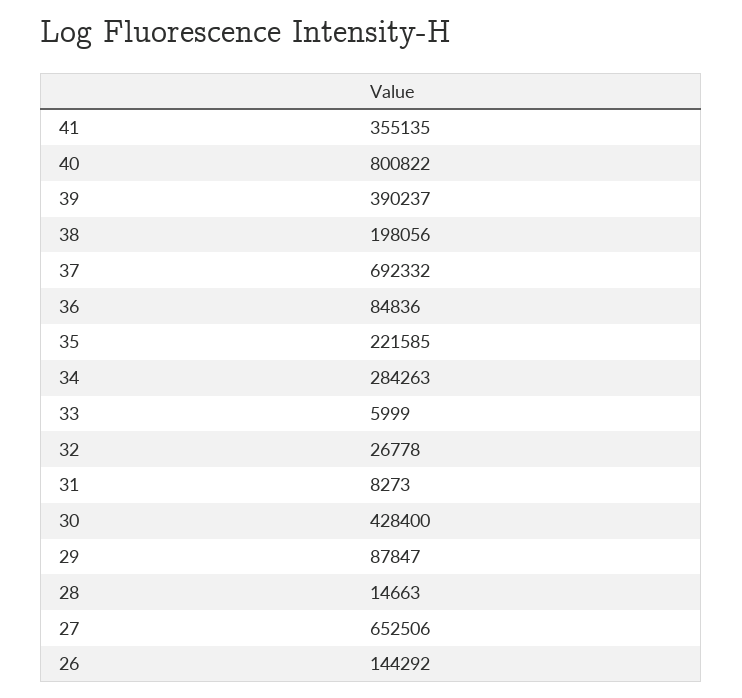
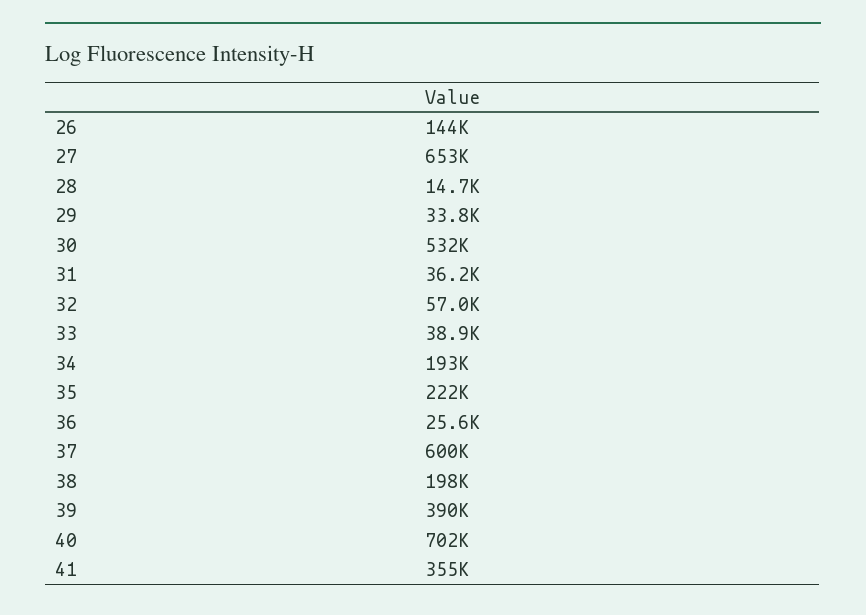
  {
    "41": 355135,
-   "40": 800822,
+   "40": 702000,
    "39": 390237,
    "38": 198056,
-   "37": 692332,
+   "37": 600000,
-   "36": 84836,
+   "36": 25600,
    "35": 221585,
-   "34": 284263,
+   "34": 193000,
-   "33": 5999,
+   "33": 38900,
-   "32": 26778,
+   "32": 57000,
-   "31": 8273,
+   "31": 36200,
-   "30": 428400,
+   "30": 532000,
-   "29": 87847,
+   "29": 33800,
    "28": 14663,
    "27": 652506,
    "26": 144292
  }

